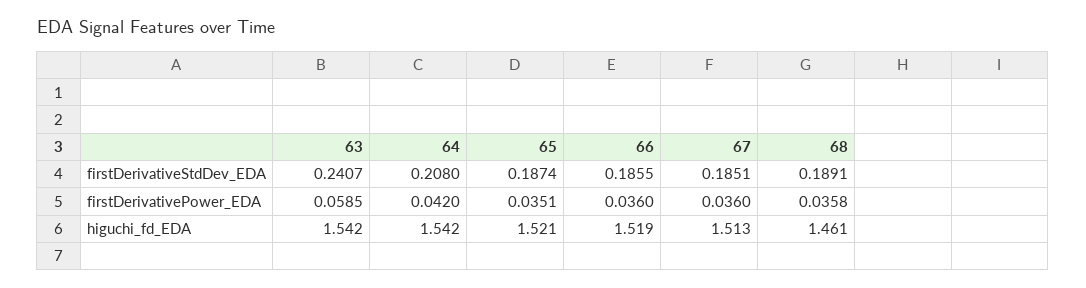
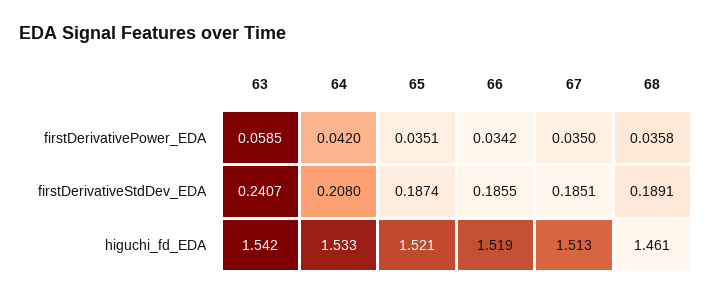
  {
    "63": {
      "firstDerivativeStdDev_EDA": 0.2407,
      "firstDerivativePower_EDA": 0.0585,
      "higuchi_fd_EDA": 1.542
    },
    "64": {
      "firstDerivativeStdDev_EDA": 0.208,
      "firstDerivativePower_EDA": 0.042,
-     "higuchi_fd_EDA": 1.542
+     "higuchi_fd_EDA": 1.533
    },
    "65": {
      "firstDerivativeStdDev_EDA": 0.1874,
      "firstDerivativePower_EDA": 0.0351,
      "higuchi_fd_EDA": 1.521
    },
    "66": {
      "firstDerivativeStdDev_EDA": 0.1855,
-     "firstDerivativePower_EDA": 0.036,
+     "firstDerivativePower_EDA": 0.0342,
      "higuchi_fd_EDA": 1.519
    },
    "67": {
      "firstDerivativeStdDev_EDA": 0.1851,
-     "firstDerivativePower_EDA": 0.036,
+     "firstDerivativePower_EDA": 0.035,
      "higuchi_fd_EDA": 1.513
    },
    "68": {
      "firstDerivativeStdDev_EDA": 0.1891,
      "firstDerivativePower_EDA": 0.0358,
      "higuchi_fd_EDA": 1.461
    }
  }

